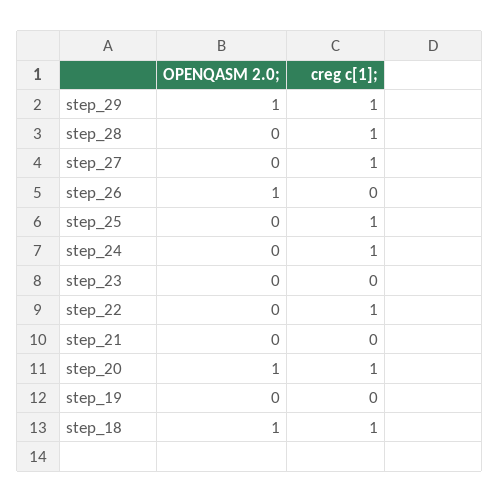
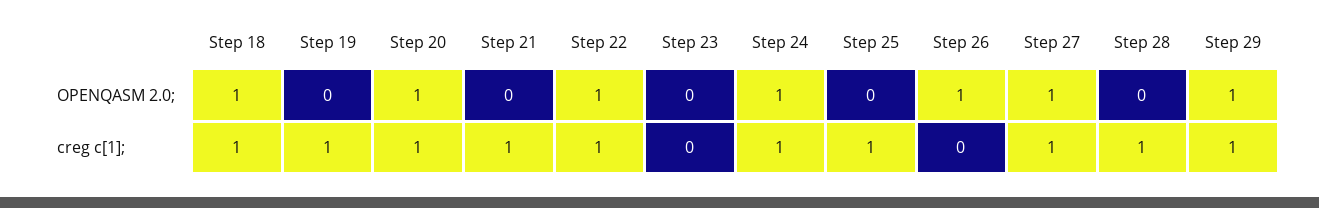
  {
    "OPENQASM 2.0;": {
      "step_29": 1,
      "step_28": 0,
-     "step_27": 0,
+     "step_27": 1,
      "step_26": 1,
      "step_25": 0,
-     "step_24": 0,
+     "step_24": 1,
      "step_23": 0,
-     "step_22": 0,
+     "step_22": 1,
      "step_21": 0,
      "step_20": 1,
      "step_19": 0,
      "step_18": 1
    },
    "creg c[1];": {
      "step_29": 1,
      "step_28": 1,
      "step_27": 1,
      "step_26": 0,
      "step_25": 1,
      "step_24": 1,
      "step_23": 0,
      "step_22": 1,
-     "step_21": 0,
+     "step_21": 1,
      "step_20": 1,
-     "step_19": 0,
+     "step_19": 1,
      "step_18": 1
    }
  }

